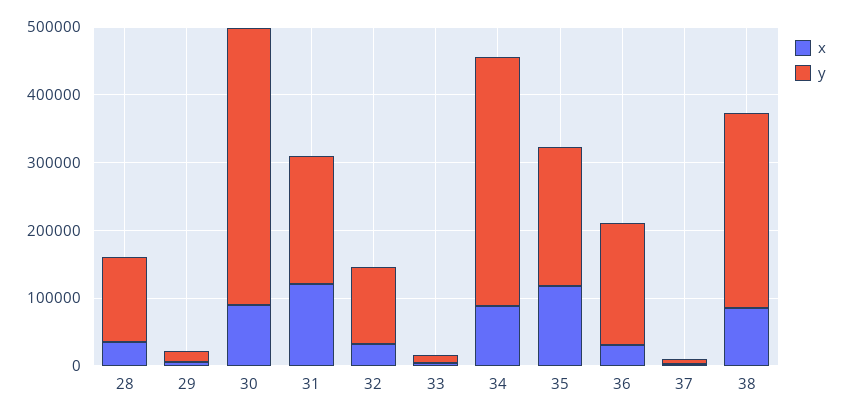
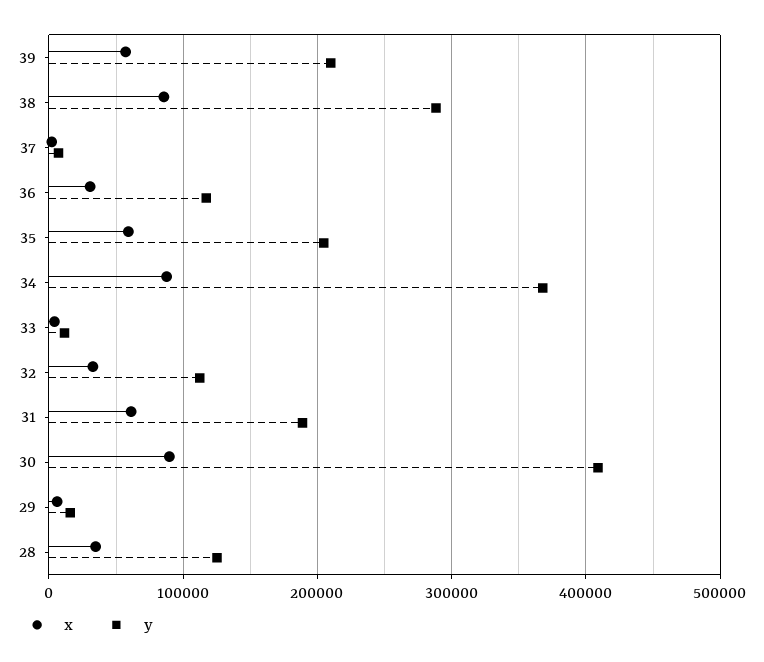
  {
    "x": {
      "28": 30000,
      "29": 10000,
      "30": 90000,
-     "31": 120000,
+     "31": 60000,
      "32": 30000,
      "33": 0,
      "34": 90000,
-     "35": 120000,
+     "35": 60000,
      "36": 30000,
      "37": 0,
-     "38": 90000
+     "38": 90000,
+     "39": 60000
    },
    "y": {
      "28": 130000,
      "29": 20000,
      "30": 410000,
      "31": 190000,
      "32": 110000,
      "33": 10000,
      "34": 370000,
      "35": 200000,
-     "36": 180000,
+     "36": 120000,
      "37": 10000,
-     "38": 290000
+     "38": 290000,
+     "39": 210000
    }
  }

